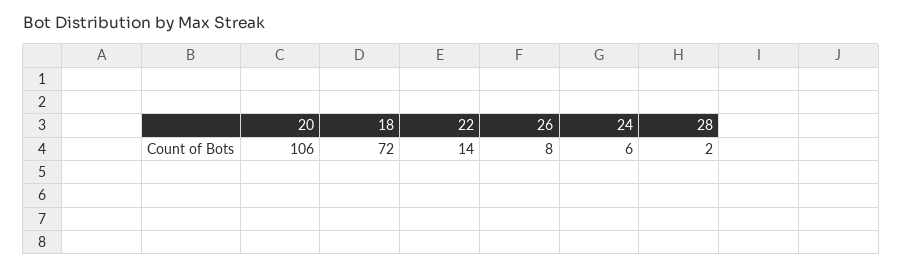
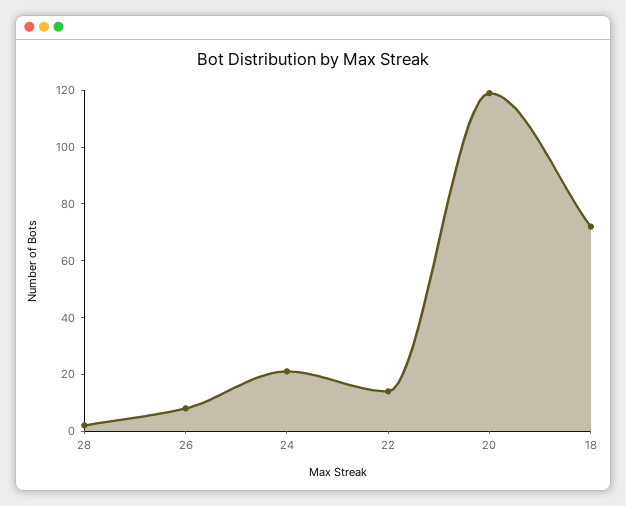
  {
-   "20": 106,
+   "20": 120,
    "18": 72,
    "22": 14,
    "26": 8,
-   "24": 6,
+   "24": 20,
    "28": 2
  }

